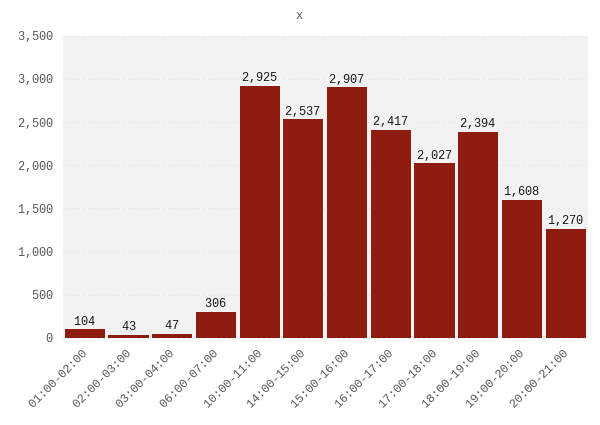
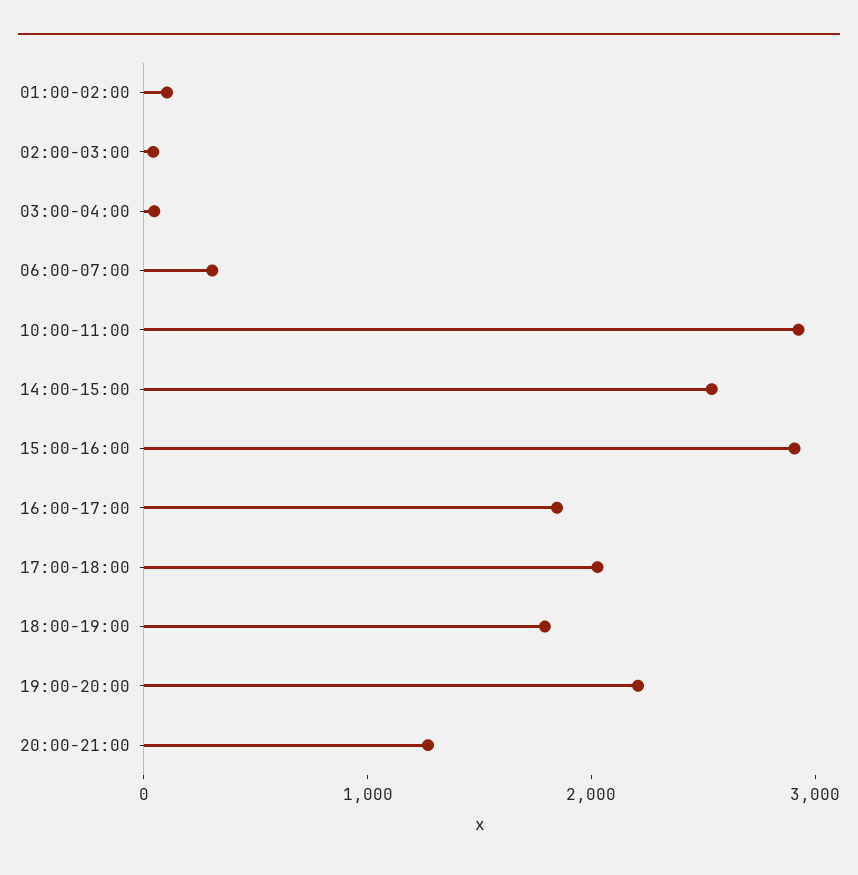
  {
    "01:00-02:00": 104,
    "02:00-03:00": 43,
    "03:00-04:00": 47,
    "06:00-07:00": 306,
    "10:00-11:00": 2925,
    "14:00-15:00": 2537,
    "15:00-16:00": 2907,
-   "16:00-17:00": 2417,
+   "16:00-17:00": 1800,
    "17:00-18:00": 2027,
-   "18:00-19:00": 2394,
+   "18:00-19:00": 1800,
-   "19:00-20:00": 1608,
+   "19:00-20:00": 2200,
    "20:00-21:00": 1270
  }

